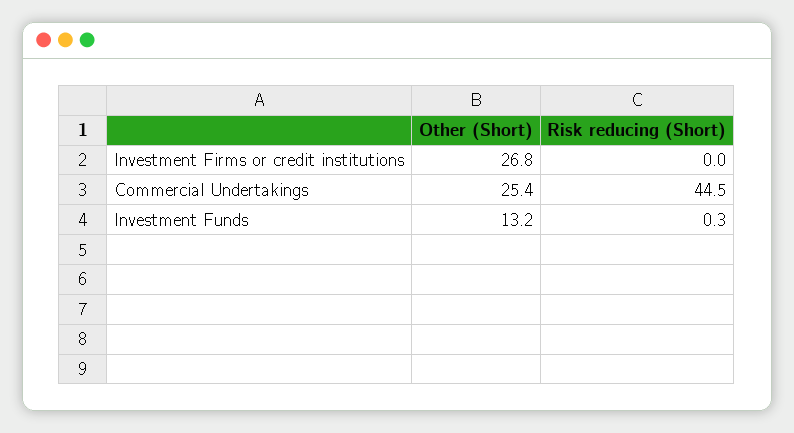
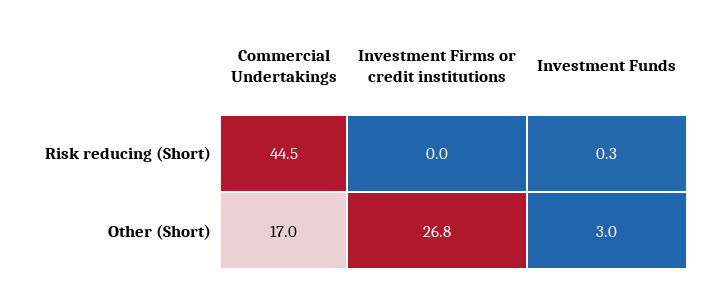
  {
    "Other (Short)": {
      "Investment Firms or credit institutions": 26.8,
-     "Commercial Undertakings": 25.4,
+     "Commercial Undertakings": 17,
-     "Investment Funds": 13.2
+     "Investment Funds": 3
    },
    "Risk reducing (Short)": {
      "Investment Firms or credit institutions": 0,
      "Commercial Undertakings": 44.5,
      "Investment Funds": 0.3
    }
  }

